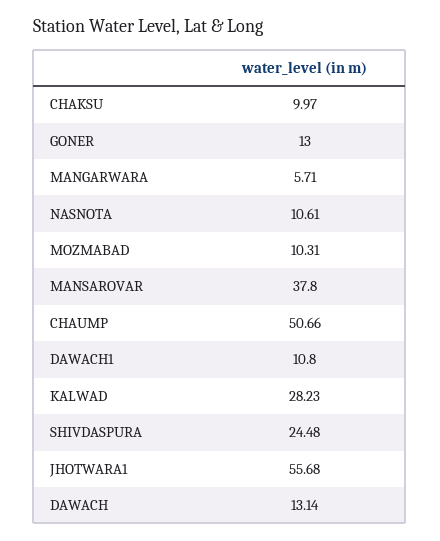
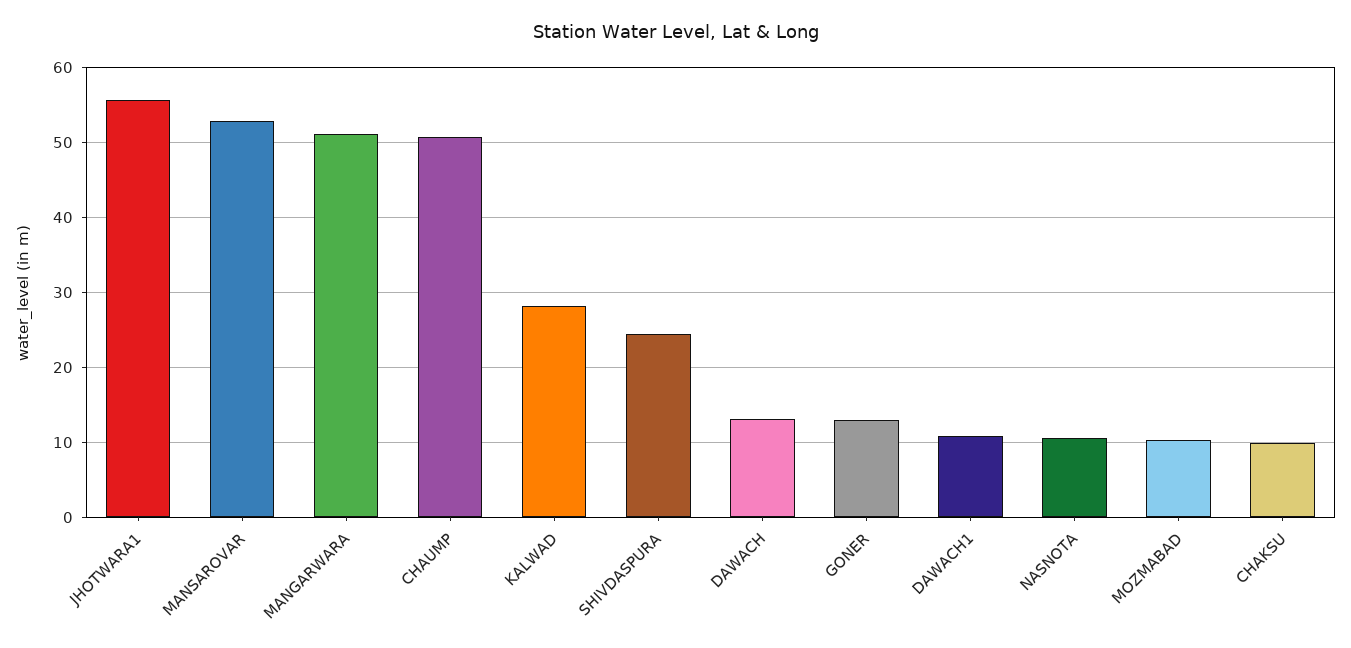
  {
    "CHAKSU": 9.97,
    "GONER": 13,
-   "MANGARWARA": 5.71,
+   "MANGARWARA": 51,
    "NASNOTA": 10.61,
    "MOZMABAD": 10.31,
-   "MANSAROVAR": 37.8,
+   "MANSAROVAR": 53,
    "CHAUMP": 50.66,
    "DAWACH1": 10.8,
    "KALWAD": 28.23,
    "SHIVDASPURA": 24.48,
    "JHOTWARA1": 55.68,
    "DAWACH": 13.14
  }

